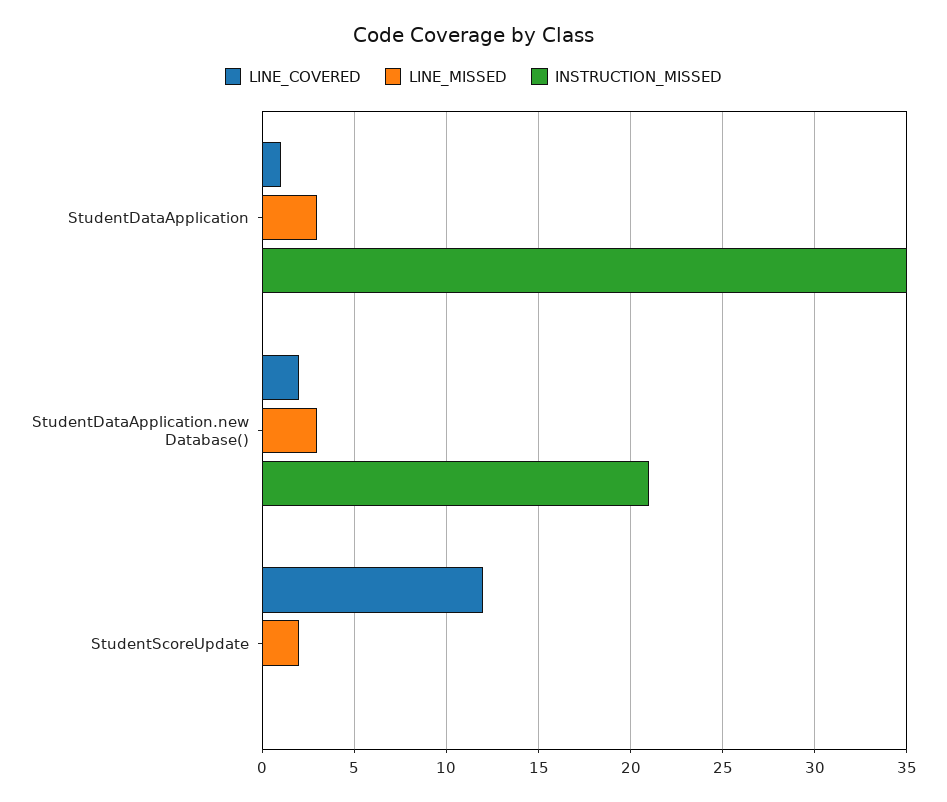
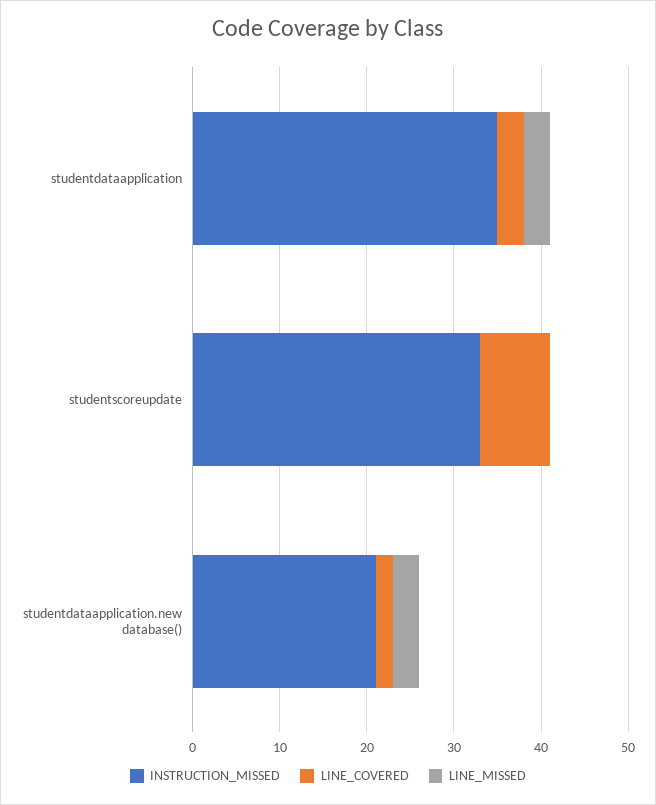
  {
    "LINE_COVERED": {
-     "StudentDataApplication": 1,
+     "StudentDataApplication": 3,
      "StudentDataApplication.new Database()": 2,
-     "StudentScoreUpdate": 12
+     "StudentScoreUpdate": 8
    },
    "LINE_MISSED": {
      "StudentDataApplication": 3,
      "StudentDataApplication.new Database()": 3,
-     "StudentScoreUpdate": 2
+     "StudentScoreUpdate": 0
    },
    "INSTRUCTION_MISSED": {
      "StudentDataApplication": 35,
      "StudentDataApplication.new Database()": 21,
-     "StudentScoreUpdate": 0
+     "StudentScoreUpdate": 33
    }
  }

